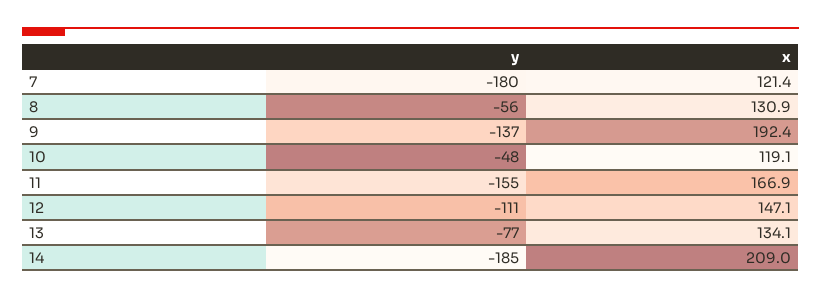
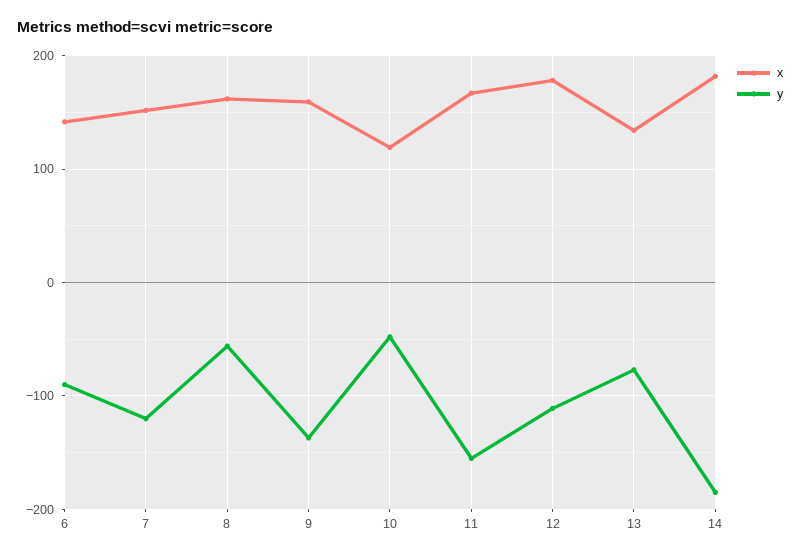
  {
    "y": {
-     "7": -180,
+     "7": -120,
      "8": -56,
      "9": -137,
      "10": -48,
      "11": -155,
      "12": -111,
      "13": -77,
-     "14": -185
+     "14": -185,
+     "6": -90
    },
    "x": {
-     "7": 121.4,
+     "7": 150,
-     "8": 130.9,
+     "8": 160,
-     "9": 192.4,
+     "9": 160,
      "10": 119.1,
      "11": 166.9,
-     "12": 147.1,
+     "12": 180,
      "13": 134.1,
-     "14": 209
+     "14": 180,
+     "6": 140
    }
  }

